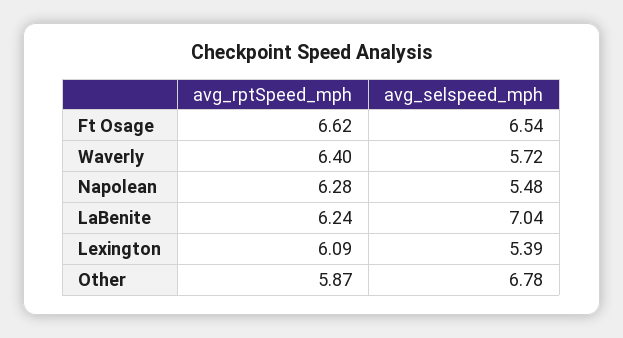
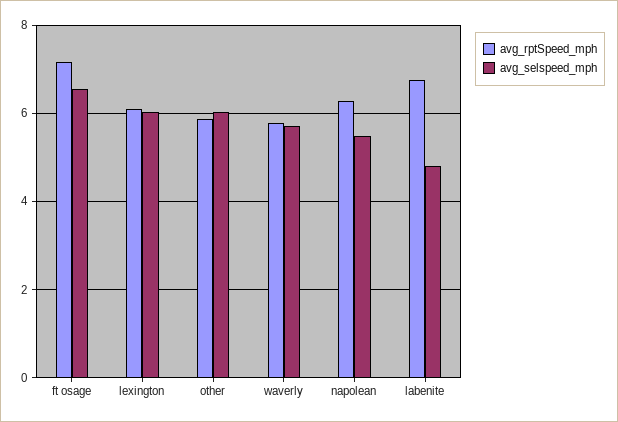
  {
    "avg_rptSpeed_mph": {
-     "Ft Osage": 6.62,
+     "Ft Osage": 7.2,
-     "Waverly": 6.4,
+     "Waverly": 5.8,
      "Napolean": 6.28,
-     "LaBenite": 6.24,
+     "LaBenite": 6.8,
      "Lexington": 6.09,
      "Other": 5.87
    },
    "avg_selspeed_mph": {
      "Ft Osage": 6.54,
      "Waverly": 5.72,
      "Napolean": 5.48,
-     "LaBenite": 7.04,
+     "LaBenite": 4.8,
-     "Lexington": 5.39,
+     "Lexington": 6,
-     "Other": 6.78
+     "Other": 6
    }
  }

